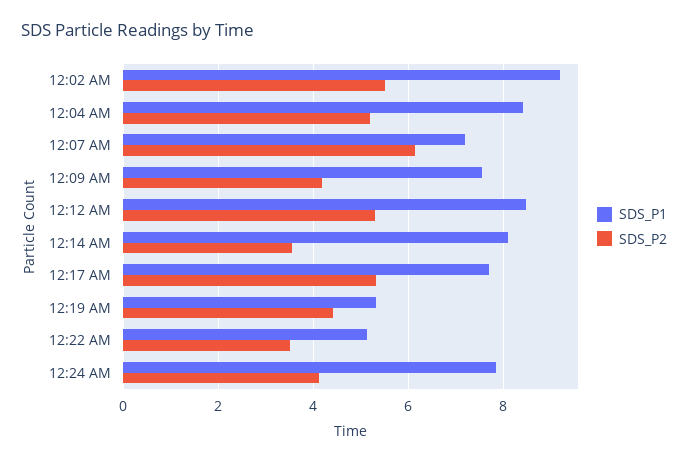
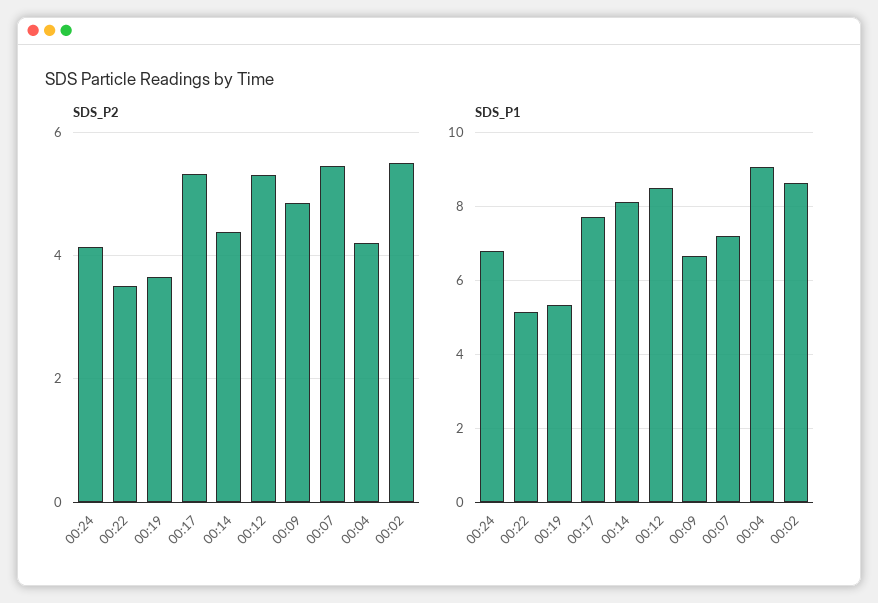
  {
    "SDS_P1": {
-     "12:02 AM": 9.2,
+     "12:02 AM": 8.6,
-     "12:04 AM": 8.4,
+     "12:04 AM": 9,
      "12:07 AM": 7.2,
-     "12:09 AM": 7.6,
+     "12:09 AM": 6.6,
      "12:12 AM": 8.4,
      "12:14 AM": 8.2,
      "12:17 AM": 7.8,
      "12:19 AM": 5.4,
      "12:22 AM": 5.2,
-     "12:24 AM": 7.8
+     "12:24 AM": 6.8
    },
    "SDS_P2": {
      "12:02 AM": 5.6,
-     "12:04 AM": 5.2,
+     "12:04 AM": 4.2,
-     "12:07 AM": 6.2,
+     "12:07 AM": 5.4,
-     "12:09 AM": 4.2,
+     "12:09 AM": 4.8,
      "12:12 AM": 5.4,
-     "12:14 AM": 3.6,
+     "12:14 AM": 4.4,
      "12:17 AM": 5.4,
-     "12:19 AM": 4.4,
+     "12:19 AM": 3.6,
      "12:22 AM": 3.6,
      "12:24 AM": 4.2
    }
  }

